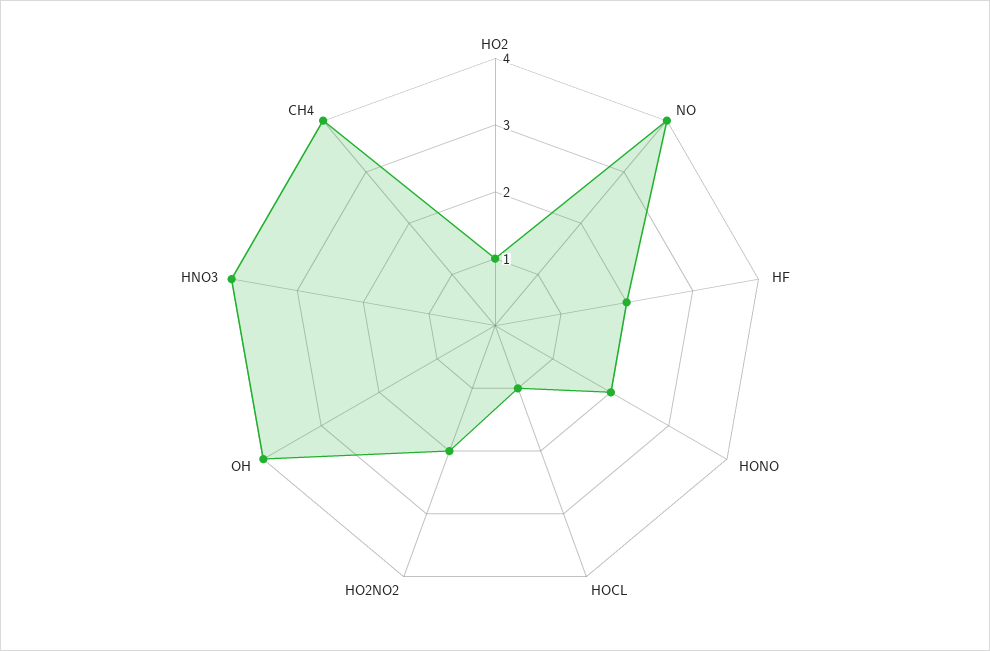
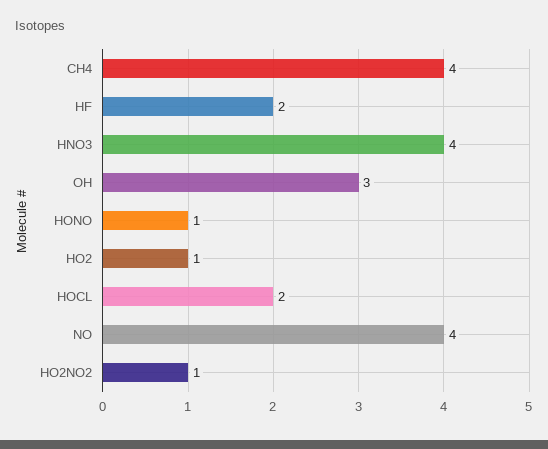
  {
    "HO2": 1,
    "NO": 4,
    "HF": 2,
-   "HONO": 2,
+   "HONO": 1,
-   "HOCL": 1,
+   "HOCL": 2,
-   "HO2NO2": 2,
+   "HO2NO2": 1,
-   "OH": 4,
+   "OH": 3,
    "HNO3": 4,
    "CH4": 4
  }

